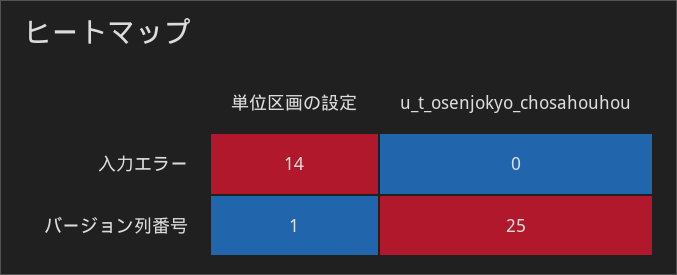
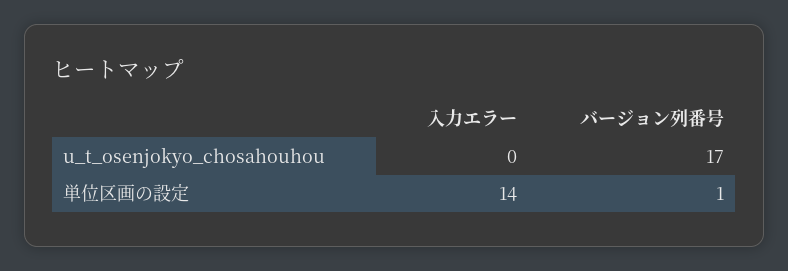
  {
    "単位区画の設定": {
      "入力エラー": 14,
      "バージョン列番号": 1
    },
    "u_t_osenjokyo_chosahouhou": {
      "入力エラー": 0,
-     "バージョン列番号": 25
+     "バージョン列番号": 17
    }
  }

